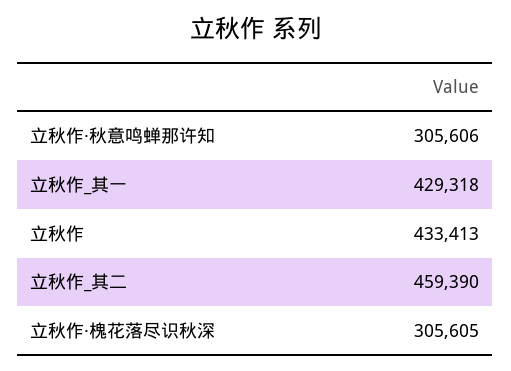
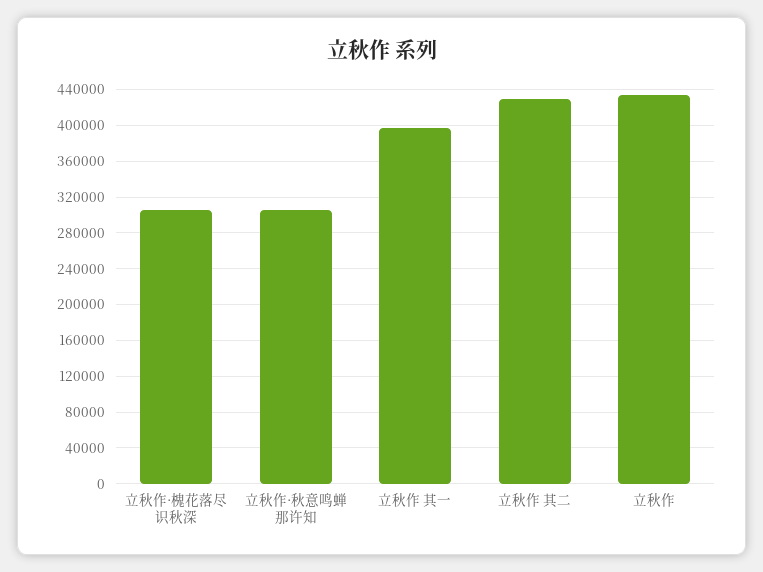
  {
    "立秋作·秋意鸣蝉那许知": 305606,
-   "立秋作_其一": 429318,
+   "立秋作_其一": 400000,
    "立秋作": 433413,
-   "立秋作_其二": 459390,
+   "立秋作_其二": 430000,
    "立秋作·槐花落尽识秋深": 305605
  }

